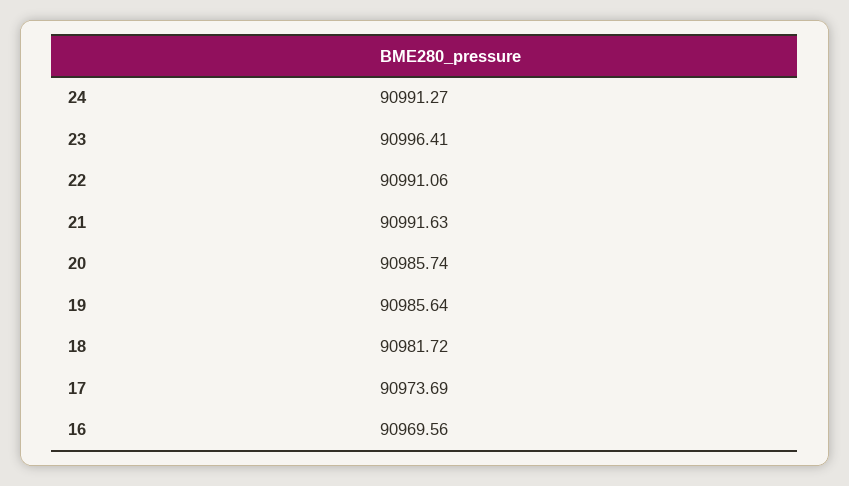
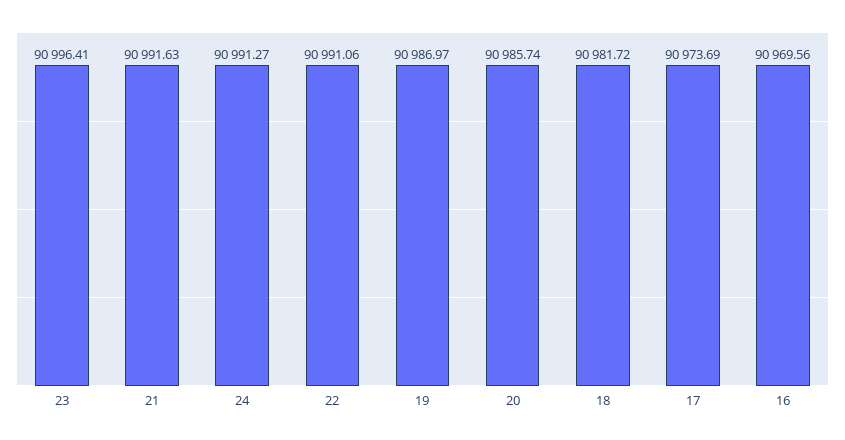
  {
    "24": 90991.27,
    "23": 90996.41,
    "22": 90991.06,
    "21": 90991.63,
    "20": 90985.74,
-   "19": 90985.64,
+   "19": 90986.97,
    "18": 90981.72,
    "17": 90973.69,
    "16": 90969.56
  }

